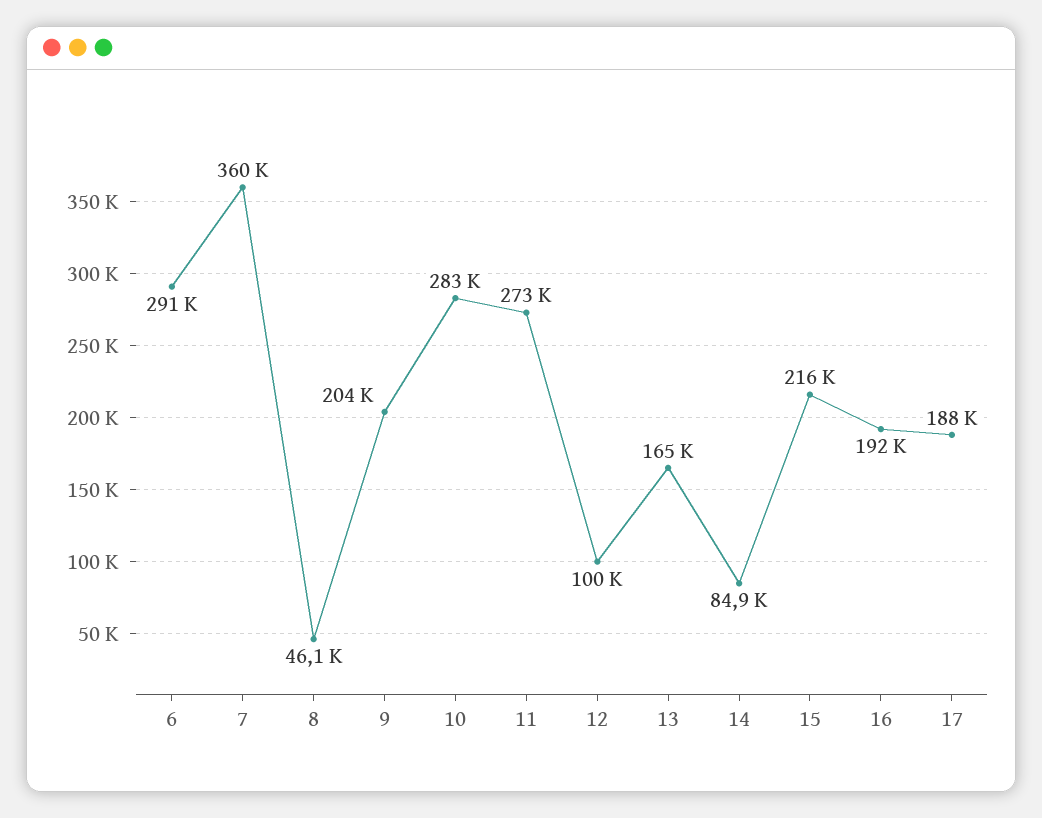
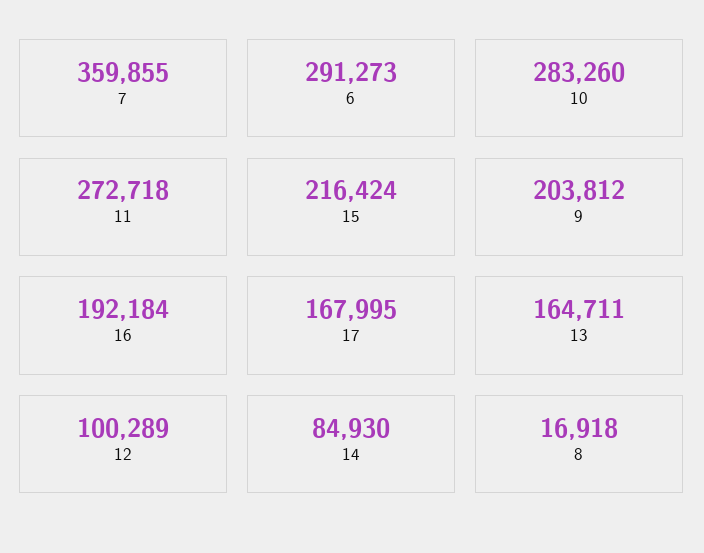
  {
    "6": 291273,
    "7": 359855,
-   "8": 46100,
+   "8": 16918,
    "9": 203812,
    "10": 283260,
    "11": 272718,
    "12": 100289,
    "13": 164711,
    "14": 84930,
    "15": 216424,
    "16": 192184,
-   "17": 188000
+   "17": 167995
  }

